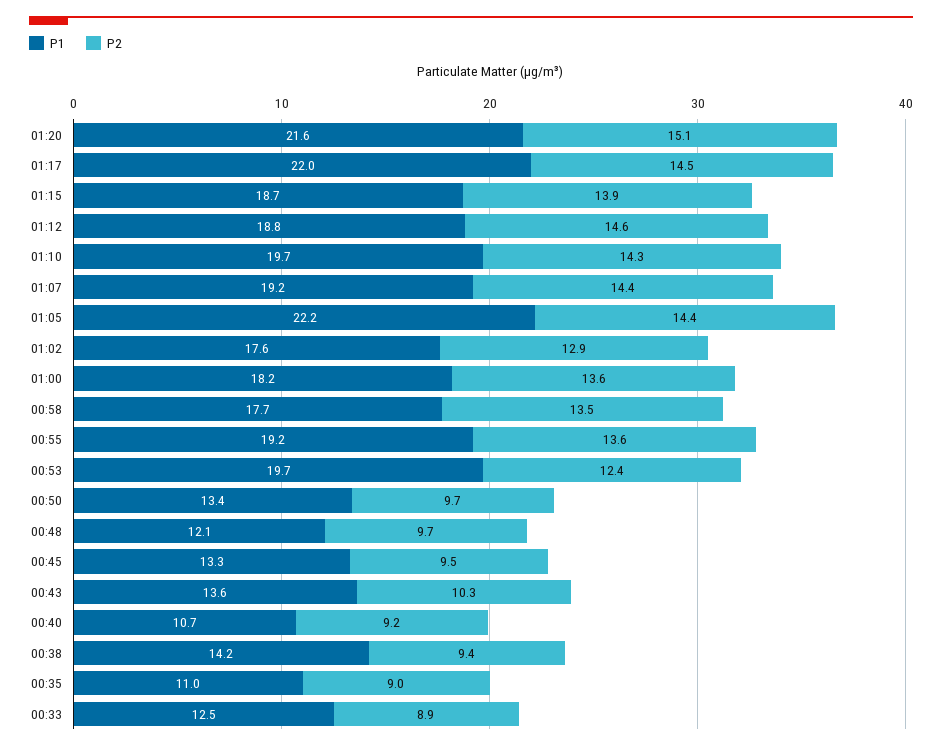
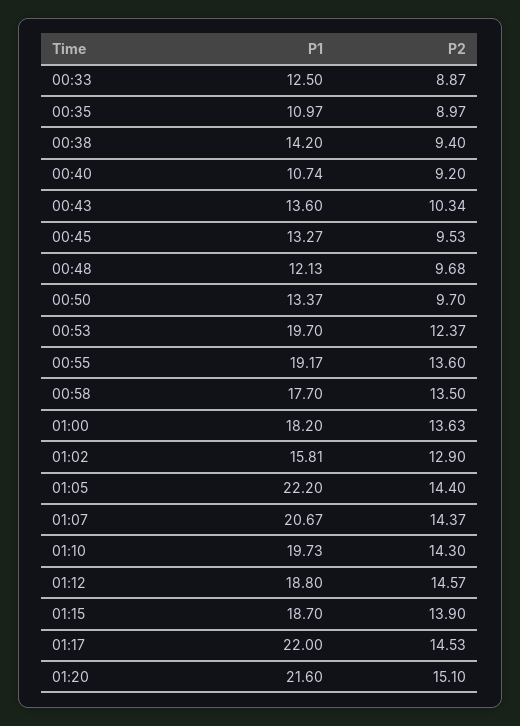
  {
    "P1": {
      "01:20": 21.6,
      "01:17": 22,
      "01:15": 18.7,
      "01:12": 18.8,
      "01:10": 19.73,
-     "01:07": 19.2,
+     "01:07": 20.67,
      "01:05": 22.2,
-     "01:02": 17.6,
+     "01:02": 15.81,
      "01:00": 18.2,
      "00:58": 17.7,
      "00:55": 19.17,
      "00:53": 19.7,
      "00:50": 13.37,
      "00:48": 12.13,
      "00:45": 13.27,
      "00:43": 13.6,
      "00:40": 10.74,
      "00:38": 14.2,
      "00:35": 10.97,
      "00:33": 12.5
    },
    "P2": {
      "01:20": 15.1,
      "01:17": 14.53,
      "01:15": 13.9,
      "01:12": 14.57,
      "01:10": 14.3,
      "01:07": 14.37,
      "01:05": 14.4,
      "01:02": 12.9,
      "01:00": 13.63,
      "00:58": 13.5,
      "00:55": 13.6,
      "00:53": 12.37,
      "00:50": 9.7,
      "00:48": 9.68,
      "00:45": 9.53,
      "00:43": 10.34,
      "00:40": 9.2,
      "00:38": 9.4,
      "00:35": 8.97,
      "00:33": 8.87
    }
  }

